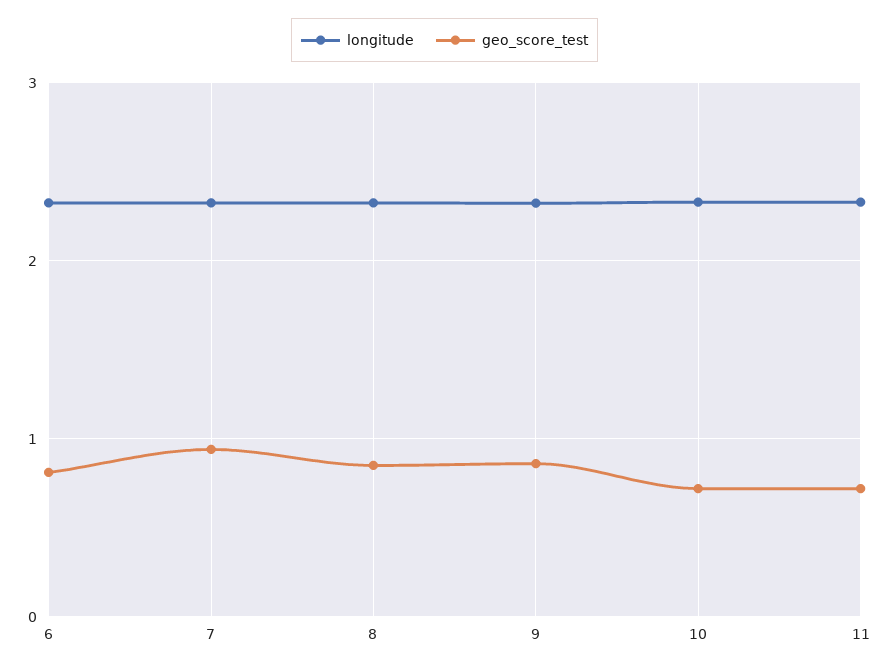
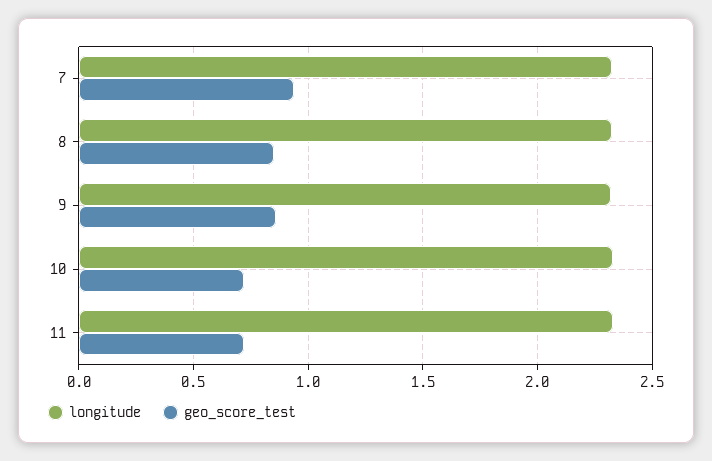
  {
    "longitude": {
-     "6": 2.3,
      "7": 2.35,
      "8": 2.35,
      "9": 2.3,
      "10": 2.35,
      "11": 2.35
    },
    "geo_score_test": {
-     "6": 0.8,
      "7": 0.95,
      "8": 0.85,
      "9": 0.85,
      "10": 0.7,
      "11": 0.7
    }
  }

